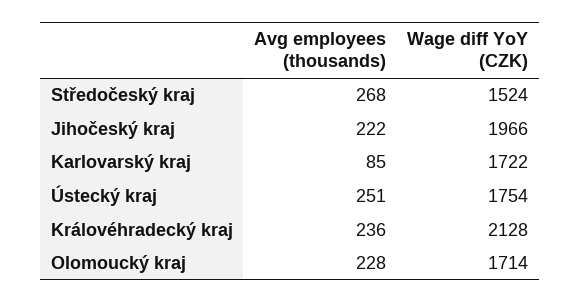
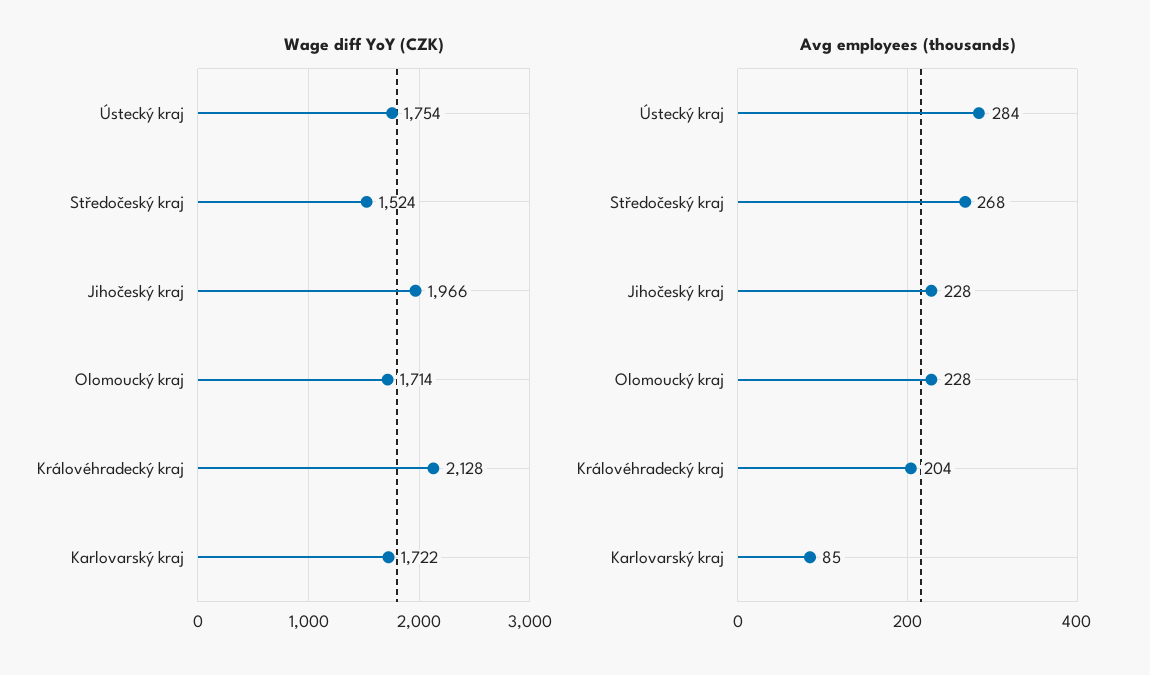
  {
    "Avg employees (thousands)": {
      "Středočeský kraj": 268,
-     "Jihočeský kraj": 222,
+     "Jihočeský kraj": 228,
      "Karlovarský kraj": 85,
-     "Ústecký kraj": 251,
+     "Ústecký kraj": 284,
-     "Královéhradecký kraj": 236,
+     "Královéhradecký kraj": 204,
      "Olomoucký kraj": 228
    },
    "Wage diff YoY (CZK)": {
      "Středočeský kraj": 1524,
      "Jihočeský kraj": 1966,
      "Karlovarský kraj": 1722,
      "Ústecký kraj": 1754,
      "Královéhradecký kraj": 2128,
      "Olomoucký kraj": 1714
    }
  }

